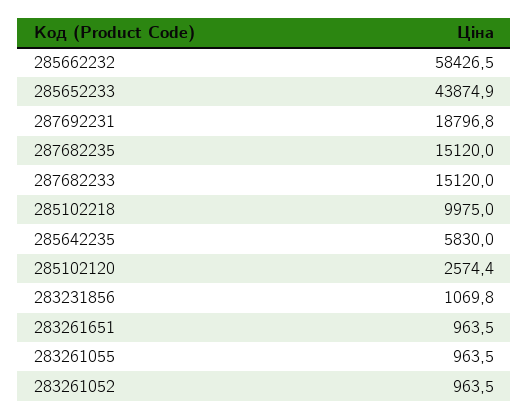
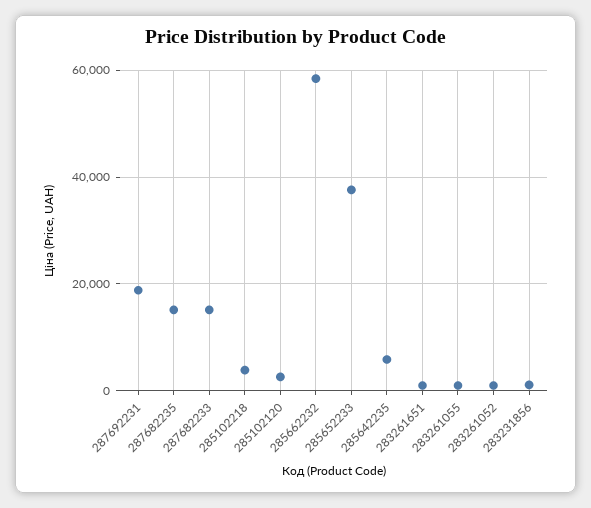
  {
    "285662232": 58426.5,
-   "285652233": 43874.9,
+   "285652233": 38000,
    "287692231": 18796.8,
    "287682235": 15120,
    "287682233": 15120,
-   "285102218": 9975,
+   "285102218": 4000,
    "285642235": 5830,
    "285102120": 2574.4,
    "283231856": 1069.8,
    "283261651": 963.5,
    "283261055": 963.5,
    "283261052": 963.5
  }

